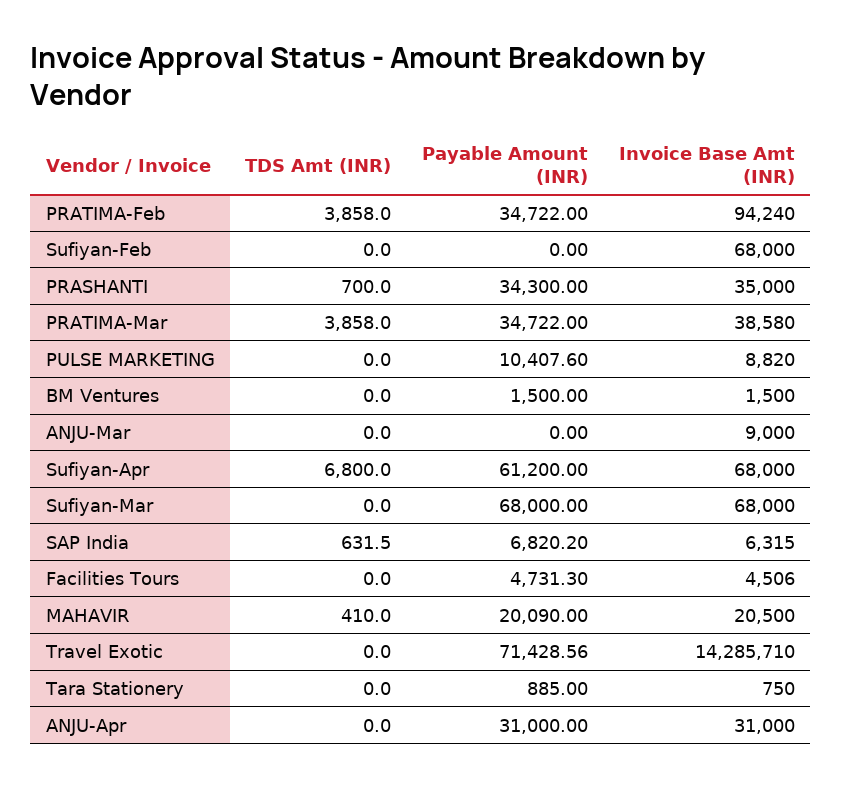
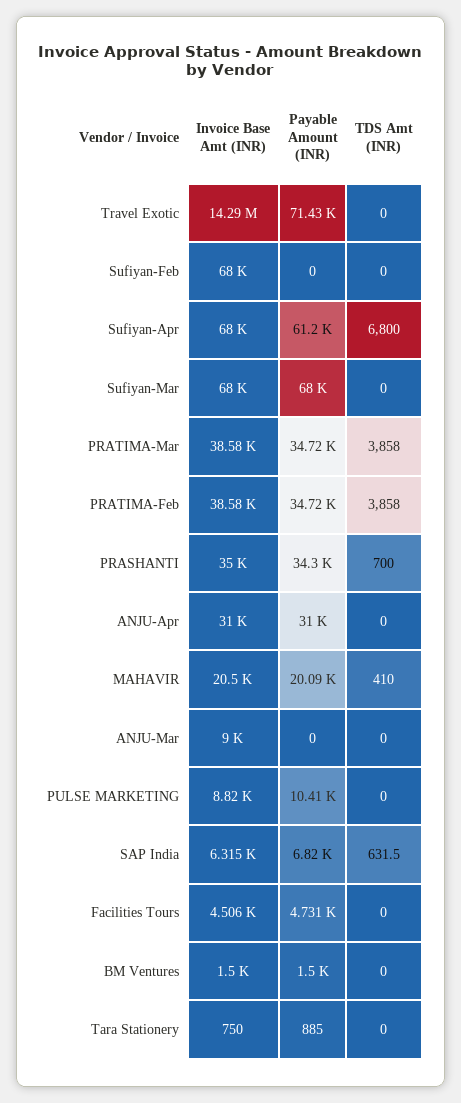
  {
    "TDS Amt (INR)": {
      "PRATIMA-Feb": 3858,
      "Sufiyan-Feb": 0,
      "PRASHANTI": 700,
      "PRATIMA-Mar": 3858,
      "PULSE MARKETING": 0,
      "BM Ventures": 0,
      "ANJU-Mar": 0,
      "Sufiyan-Apr": 6800,
      "Sufiyan-Mar": 0,
      "SAP India": 631.5,
      "Facilities Tours": 0,
      "MAHAVIR": 410,
      "Travel Exotic": 0,
      "Tara Stationery": 0,
      "ANJU-Apr": 0
    },
    "Payable Amount (INR)": {
      "PRATIMA-Feb": 34722,
      "Sufiyan-Feb": 0,
      "PRASHANTI": 34300,
      "PRATIMA-Mar": 34722,
      "PULSE MARKETING": 10407.6,
      "BM Ventures": 1500,
      "ANJU-Mar": 0,
      "Sufiyan-Apr": 61200,
      "Sufiyan-Mar": 68000,
      "SAP India": 6820.2,
      "Facilities Tours": 4731.3,
      "MAHAVIR": 20090,
      "Travel Exotic": 71428.56,
      "Tara Stationery": 885,
      "ANJU-Apr": 31000
    },
    "Invoice Base Amt (INR)": {
-     "PRATIMA-Feb": 94240,
+     "PRATIMA-Feb": 38580,
      "Sufiyan-Feb": 68000,
      "PRASHANTI": 35000,
      "PRATIMA-Mar": 38580,
      "PULSE MARKETING": 8820,
      "BM Ventures": 1500,
      "ANJU-Mar": 9000,
      "Sufiyan-Apr": 68000,
      "Sufiyan-Mar": 68000,
      "SAP India": 6315,
      "Facilities Tours": 4506,
      "MAHAVIR": 20500,
      "Travel Exotic": 14285710,
      "Tara Stationery": 750,
      "ANJU-Apr": 31000
    }
  }

